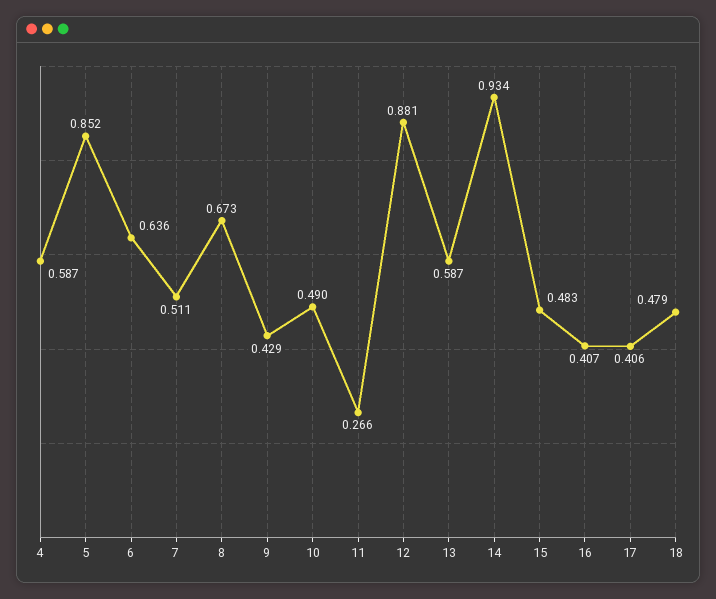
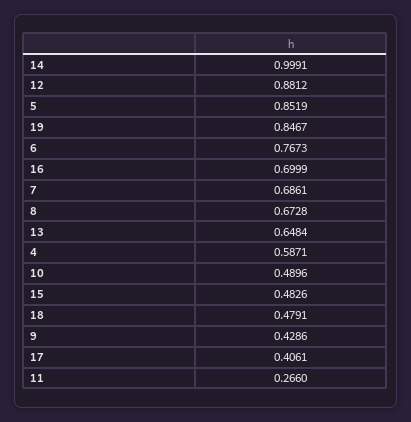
  {
    "4": 0.5871,
    "5": 0.8519,
-   "6": 0.636,
+   "6": 0.7673,
-   "7": 0.511,
+   "7": 0.6861,
    "8": 0.6728,
    "9": 0.4286,
    "10": 0.4896,
    "11": 0.266,
    "12": 0.8812,
-   "13": 0.587,
+   "13": 0.6484,
-   "14": 0.934,
+   "14": 0.9991,
    "15": 0.4826,
-   "16": 0.407,
+   "16": 0.6999,
    "17": 0.4061,
-   "18": 0.4791
+   "18": 0.4791,
+   "19": 0.8467
  }

